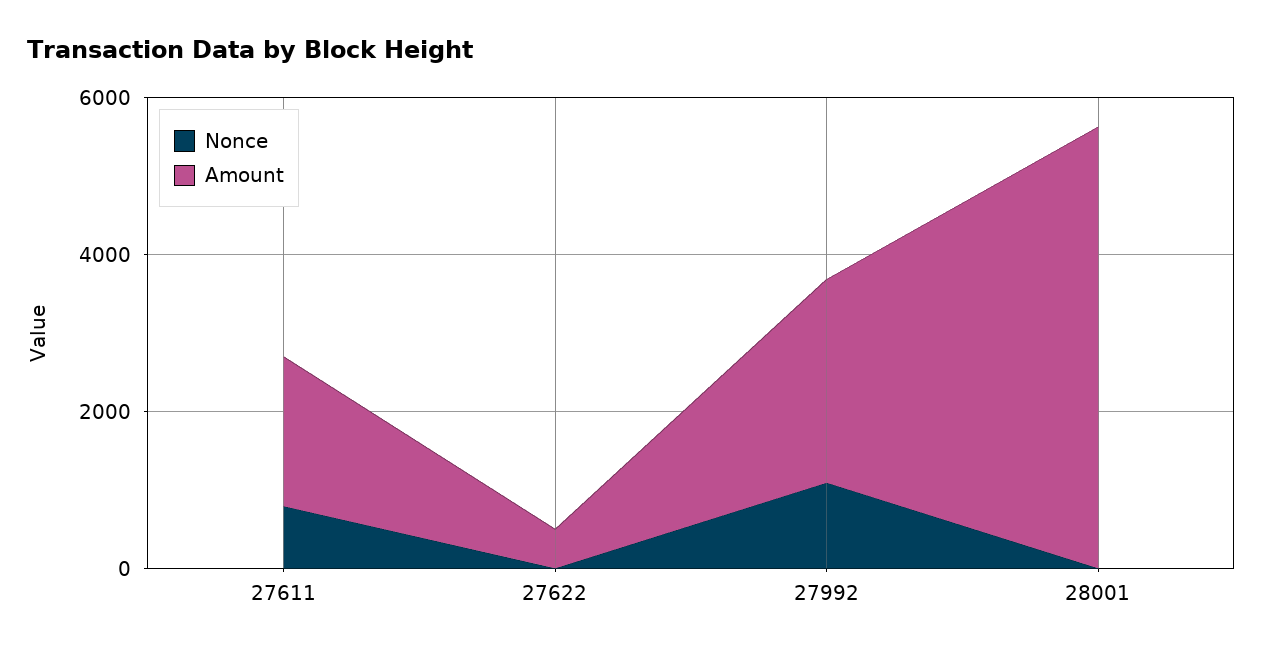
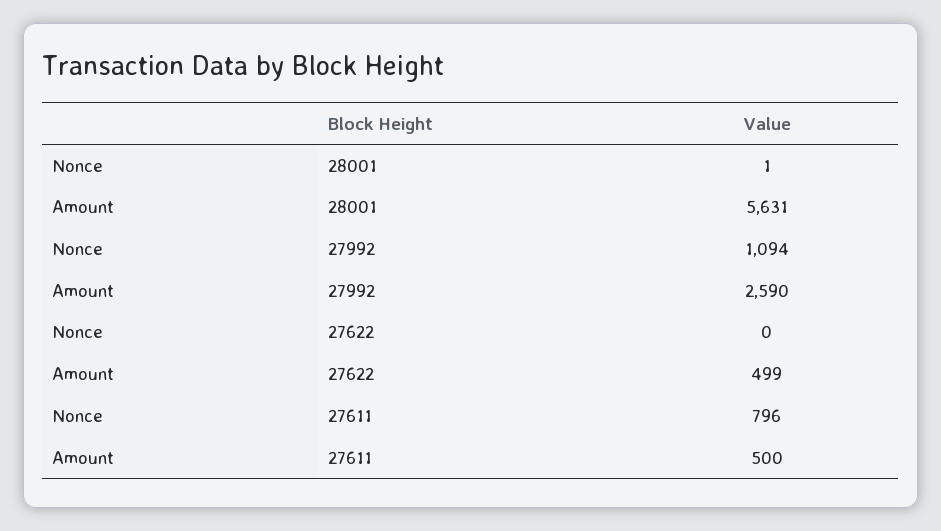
  {
    "Nonce": {
      "27611": 796,
      "27622": 0,
      "27992": 1094,
      "28001": 1
    },
    "Amount": {
-     "27611": 2000,
+     "27611": 500,
      "27622": 499,
      "27992": 2590,
      "28001": 5631
    }
  }

